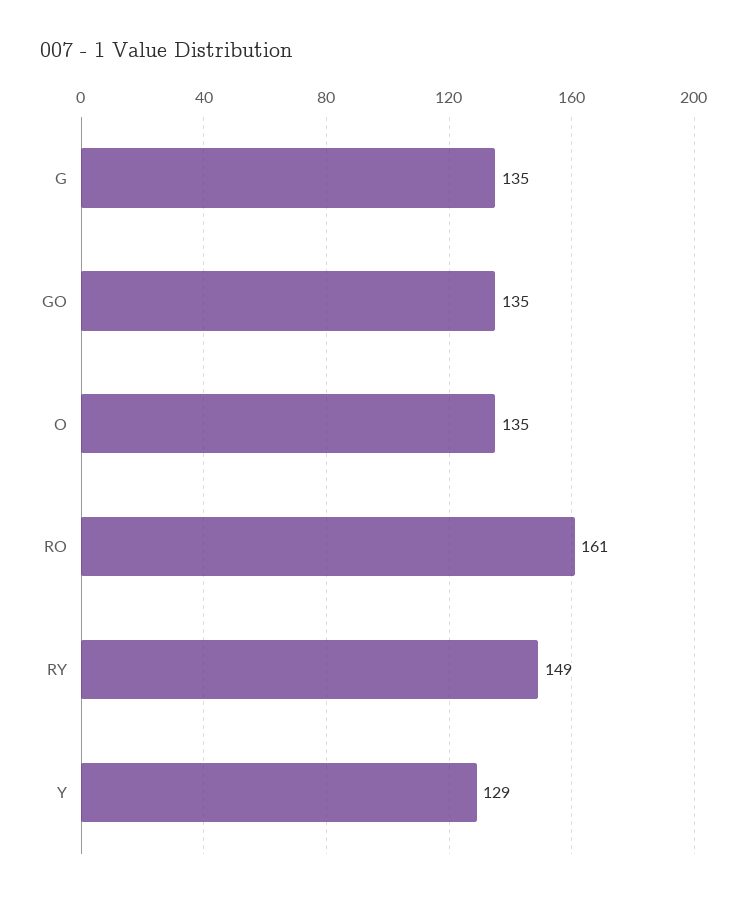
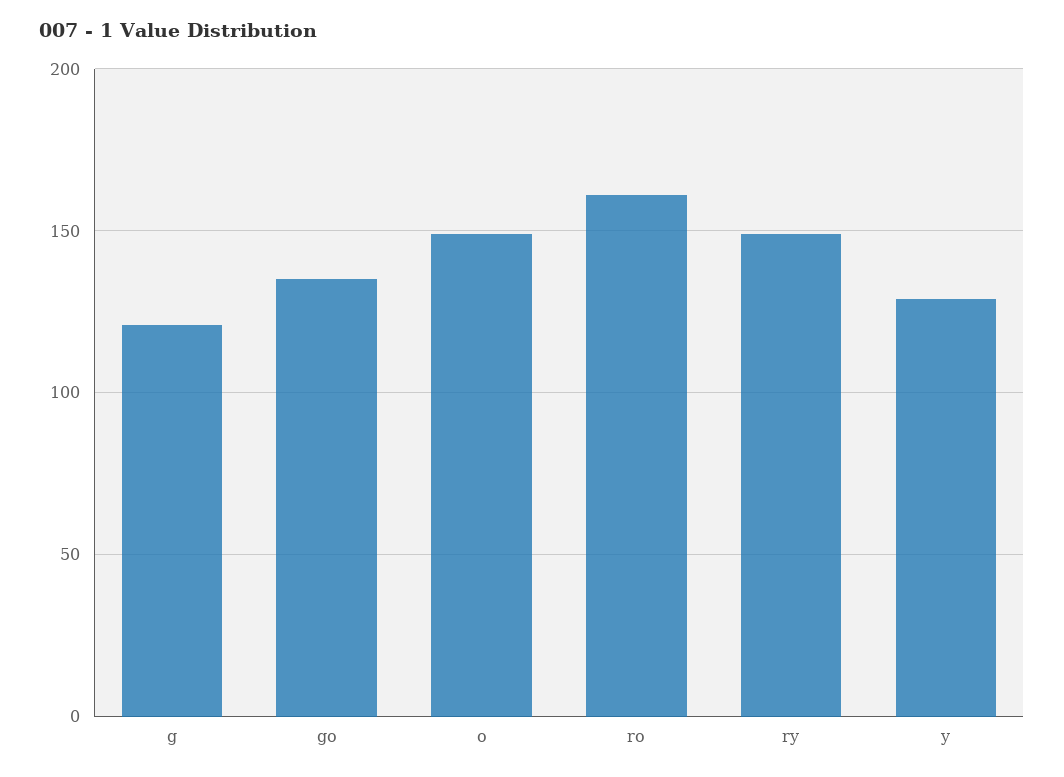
  {
-   "G": 135,
+   "G": 120,
    "GO": 135,
-   "O": 135,
+   "O": 150,
    "RO": 161,
    "RY": 149,
    "Y": 129
  }

